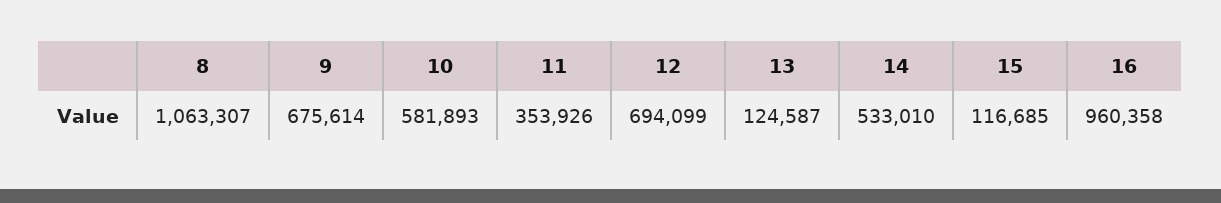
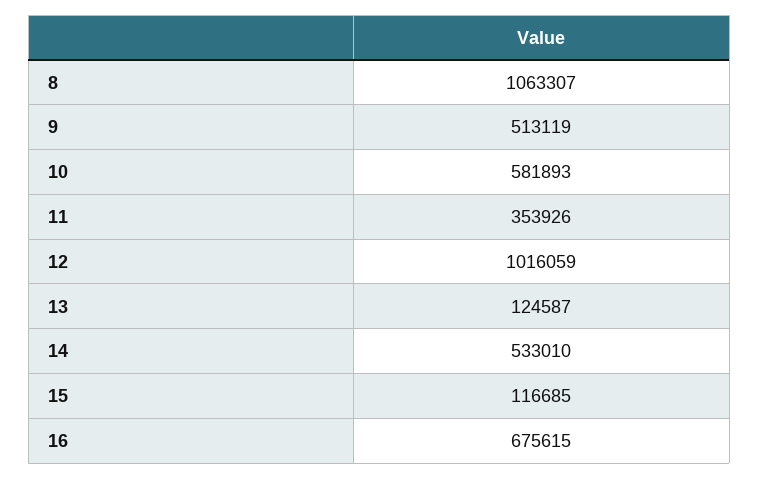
  {
    "8": 1063307,
-   "9": 675614,
+   "9": 513119,
    "10": 581893,
    "11": 353926,
-   "12": 694099,
+   "12": 1016059,
    "13": 124587,
    "14": 533010,
    "15": 116685,
-   "16": 960358
+   "16": 675615
  }

